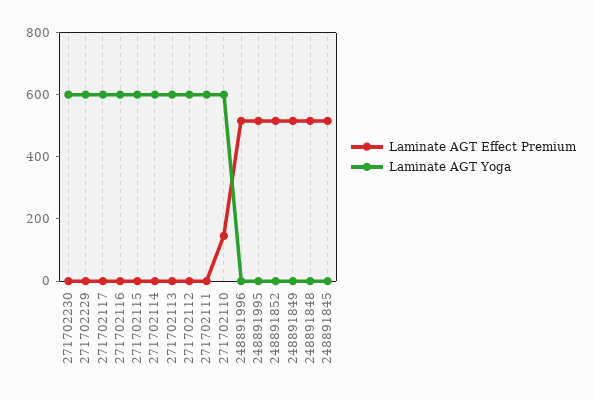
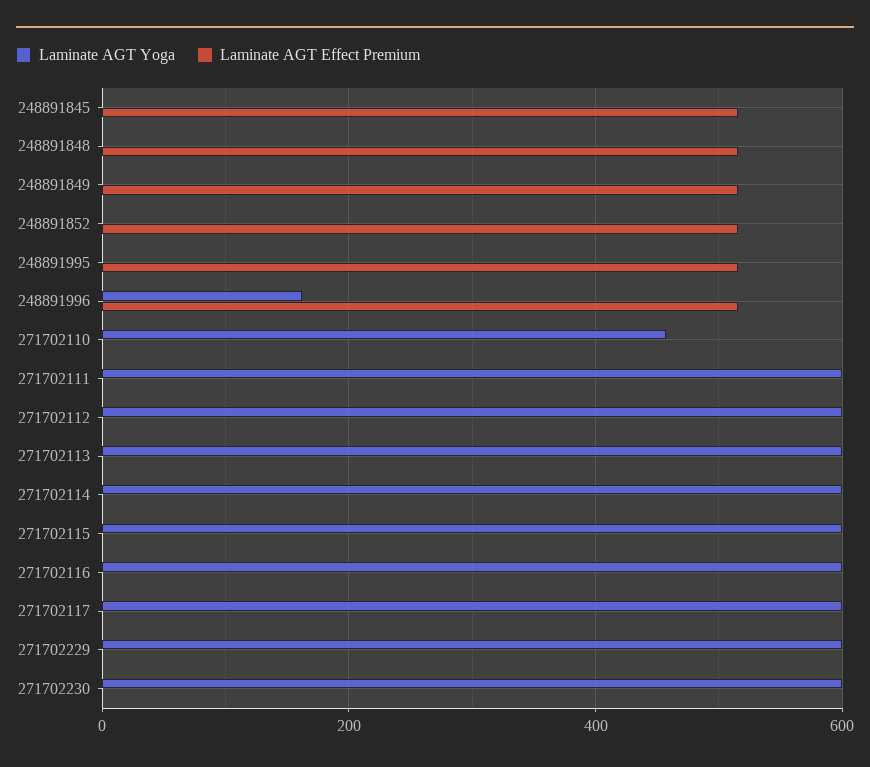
  {
    "Laminate AGT Effect Premium": {
      "271702230": 0,
      "271702229": 0,
      "271702117": 0,
      "271702116": 0,
      "271702115": 0,
      "271702114": 0,
      "271702113": 0,
      "271702112": 0,
      "271702111": 0,
-     "271702110": 150,
+     "271702110": 0,
      "248891996": 520,
      "248891995": 520,
      "248891852": 520,
      "248891849": 520,
      "248891848": 520,
      "248891845": 520
    },
    "Laminate AGT Yoga": {
      "271702230": 600,
      "271702229": 600,
      "271702117": 600,
      "271702116": 600,
      "271702115": 600,
      "271702114": 600,
      "271702113": 600,
      "271702112": 600,
      "271702111": 600,
-     "271702110": 600,
+     "271702110": 460,
-     "248891996": 0,
+     "248891996": 160,
      "248891995": 0,
      "248891852": 0,
      "248891849": 0,
      "248891848": 0,
      "248891845": 0
    }
  }

